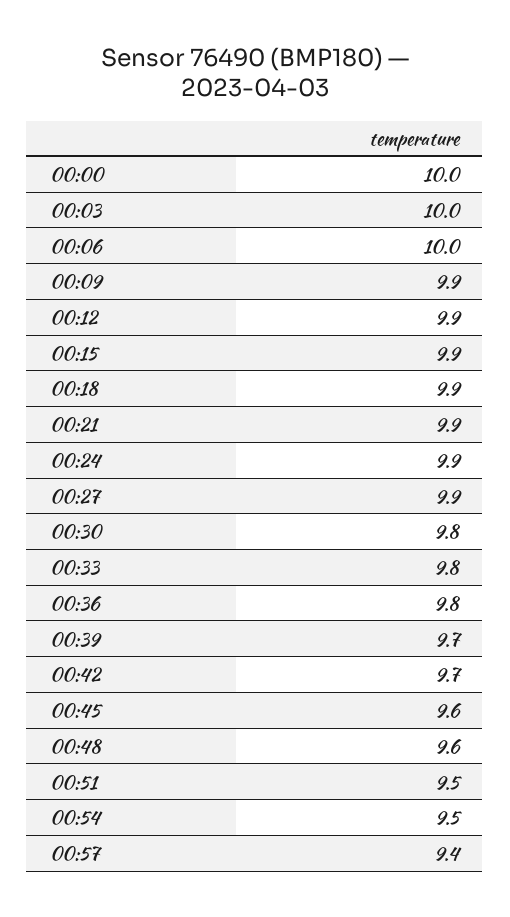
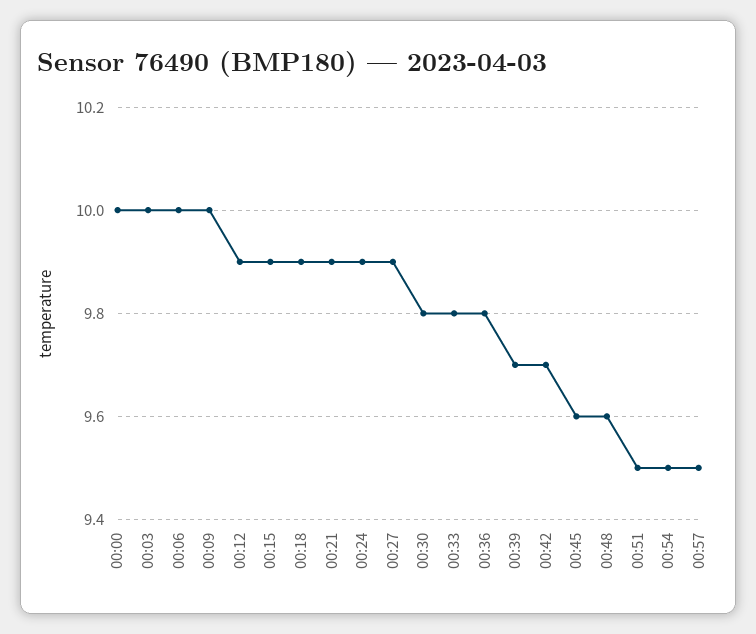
  {
    "00:00": 10,
    "00:03": 10,
    "00:06": 10,
-   "00:09": 9.9,
+   "00:09": 10,
    "00:12": 9.9,
    "00:15": 9.9,
    "00:18": 9.9,
    "00:21": 9.9,
    "00:24": 9.9,
    "00:27": 9.9,
    "00:30": 9.8,
    "00:33": 9.8,
    "00:36": 9.8,
    "00:39": 9.7,
    "00:42": 9.7,
    "00:45": 9.6,
    "00:48": 9.6,
    "00:51": 9.5,
    "00:54": 9.5,
-   "00:57": 9.4
+   "00:57": 9.5
  }

